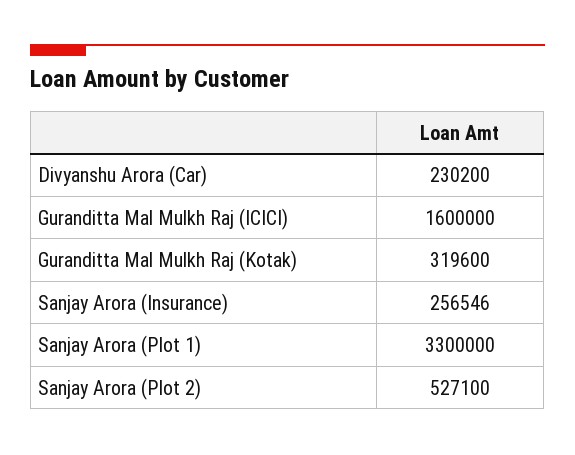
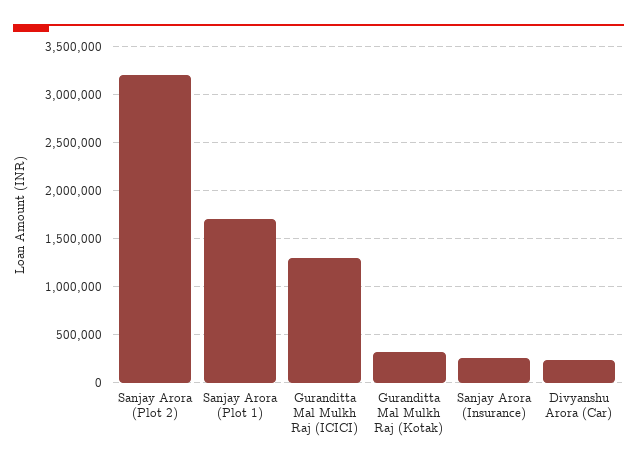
  {
    "Divyanshu Arora (Car)": 230200,
-   "Guranditta Mal Mulkh Raj (ICICI)": 1600000,
+   "Guranditta Mal Mulkh Raj (ICICI)": 1300000,
    "Guranditta Mal Mulkh Raj (Kotak)": 319600,
    "Sanjay Arora (Insurance)": 256546,
-   "Sanjay Arora (Plot 1)": 3300000,
+   "Sanjay Arora (Plot 1)": 1700000,
-   "Sanjay Arora (Plot 2)": 527100
+   "Sanjay Arora (Plot 2)": 3200000
  }

